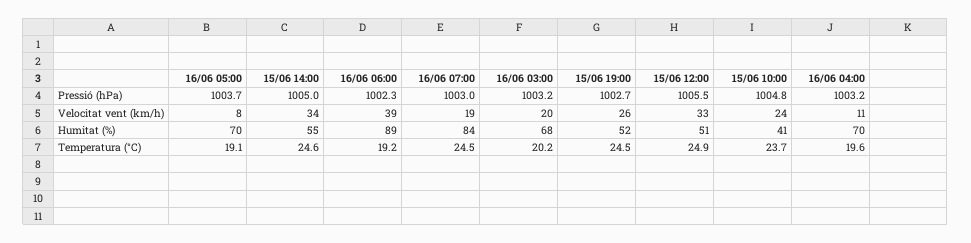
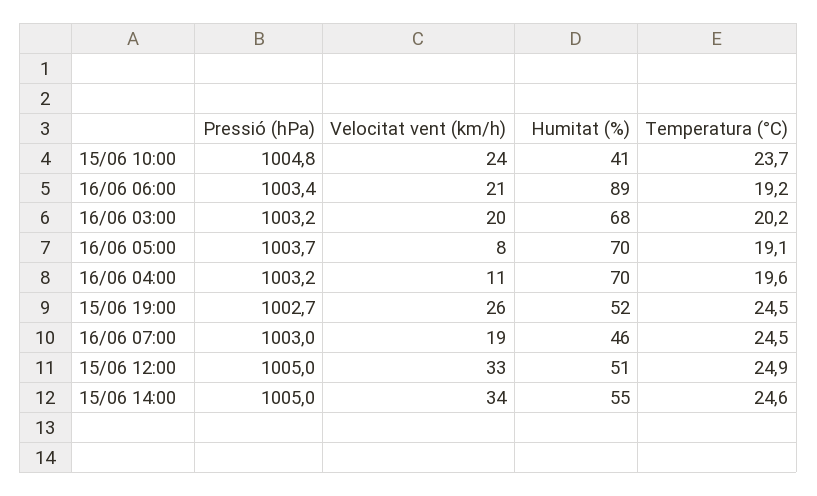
  {
    "16/06 05:00": {
      "Pressió (hPa)": 1003.7,
      "Velocitat vent (km/h)": 8,
      "Humitat (%)": 70,
      "Temperatura (°C)": 19.1
    },
    "15/06 14:00": {
      "Pressió (hPa)": 1005,
      "Velocitat vent (km/h)": 34,
      "Humitat (%)": 55,
      "Temperatura (°C)": 24.6
    },
    "16/06 06:00": {
-     "Pressió (hPa)": 1002.3,
+     "Pressió (hPa)": 1003.4,
-     "Velocitat vent (km/h)": 39,
+     "Velocitat vent (km/h)": 21,
      "Humitat (%)": 89,
      "Temperatura (°C)": 19.2
    },
    "16/06 07:00": {
      "Pressió (hPa)": 1003,
      "Velocitat vent (km/h)": 19,
-     "Humitat (%)": 84,
+     "Humitat (%)": 46,
      "Temperatura (°C)": 24.5
    },
    "16/06 03:00": {
      "Pressió (hPa)": 1003.2,
      "Velocitat vent (km/h)": 20,
      "Humitat (%)": 68,
      "Temperatura (°C)": 20.2
    },
    "15/06 19:00": {
      "Pressió (hPa)": 1002.7,
      "Velocitat vent (km/h)": 26,
      "Humitat (%)": 52,
      "Temperatura (°C)": 24.5
    },
    "15/06 12:00": {
-     "Pressió (hPa)": 1005.5,
+     "Pressió (hPa)": 1005,
      "Velocitat vent (km/h)": 33,
      "Humitat (%)": 51,
      "Temperatura (°C)": 24.9
    },
    "15/06 10:00": {
      "Pressió (hPa)": 1004.8,
      "Velocitat vent (km/h)": 24,
      "Humitat (%)": 41,
      "Temperatura (°C)": 23.7
    },
    "16/06 04:00": {
      "Pressió (hPa)": 1003.2,
      "Velocitat vent (km/h)": 11,
      "Humitat (%)": 70,
      "Temperatura (°C)": 19.6
    }
  }

